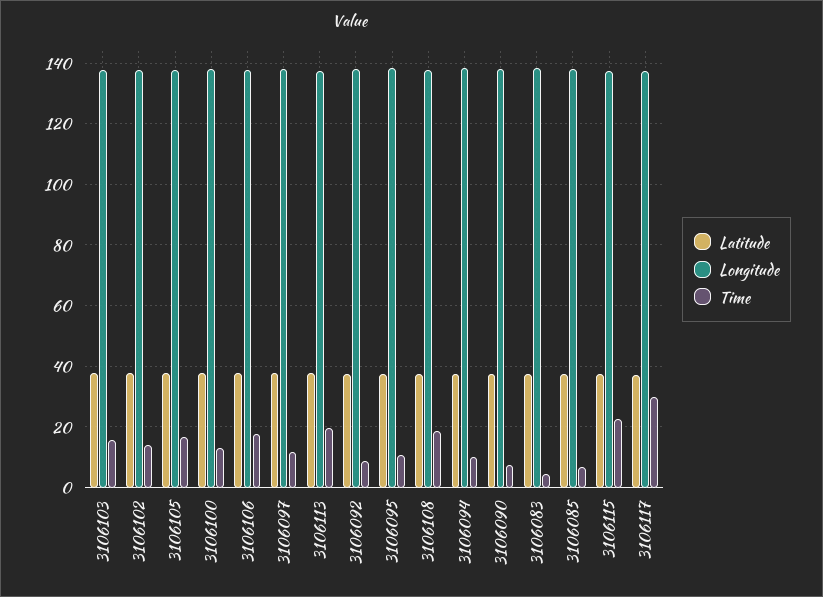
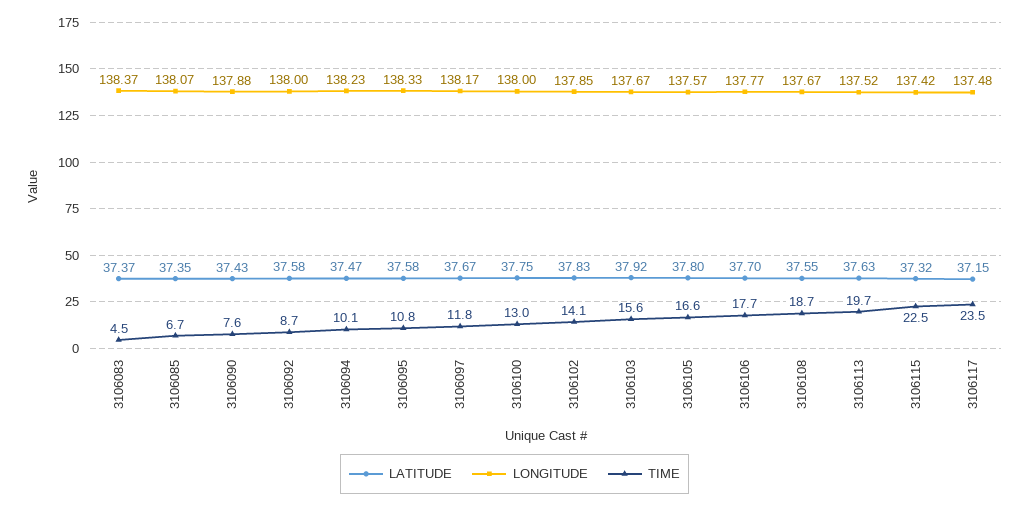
  {
    "Latitude": {
      "3106103": 37.92,
      "3106102": 37.83,
      "3106105": 37.8,
      "3106100": 37.75,
      "3106106": 37.7,
      "3106097": 37.67,
      "3106113": 37.63,
      "3106092": 37.58,
      "3106095": 37.58,
      "3106108": 37.55,
      "3106094": 37.47,
      "3106090": 37.43,
      "3106083": 37.37,
      "3106085": 37.35,
      "3106115": 37.32,
      "3106117": 37.15
    },
    "Longitude": {
      "3106103": 137.67,
      "3106102": 137.85,
      "3106105": 137.57,
      "3106100": 138,
      "3106106": 137.77,
      "3106097": 138.17,
      "3106113": 137.52,
      "3106092": 138,
      "3106095": 138.33,
      "3106108": 137.67,
      "3106094": 138.23,
      "3106090": 137.88,
      "3106083": 138.37,
      "3106085": 138.07,
      "3106115": 137.42,
      "3106117": 137.48
    },
    "Time": {
      "3106103": 15.6,
      "3106102": 14.1,
      "3106105": 16.6,
      "3106100": 13,
      "3106106": 17.7,
      "3106097": 11.8,
      "3106113": 19.7,
      "3106092": 8.7,
      "3106095": 10.8,
      "3106108": 18.7,
      "3106094": 10.1,
      "3106090": 7.6,
      "3106083": 4.5,
      "3106085": 6.7,
      "3106115": 22.5,
-     "3106117": 30
+     "3106117": 23.5
    }
  }

